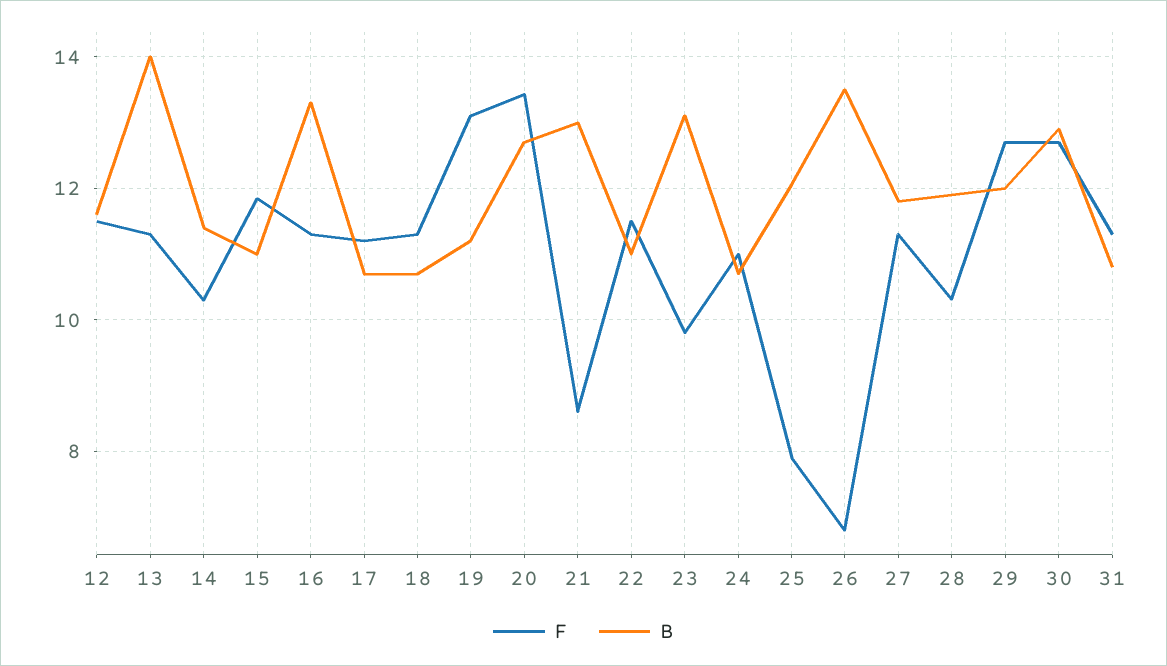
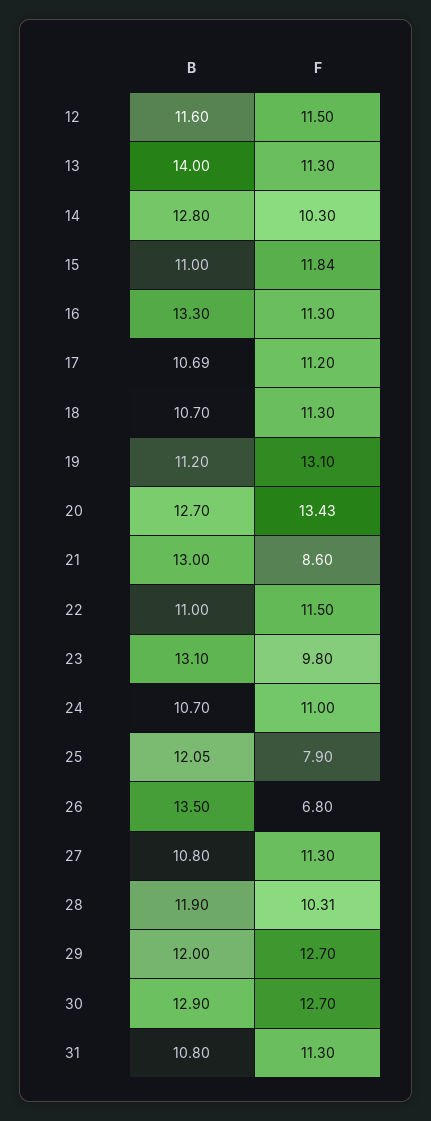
  {
    "F": {
      "12": 11.5,
      "13": 11.3,
      "14": 10.3,
      "15": 11.84,
      "16": 11.3,
      "17": 11.2,
      "18": 11.3,
      "19": 13.1,
      "20": 13.43,
      "21": 8.6,
      "22": 11.5,
      "23": 9.8,
      "24": 11,
      "25": 7.9,
      "26": 6.8,
      "27": 11.3,
      "28": 10.31,
      "29": 12.7,
      "30": 12.7,
      "31": 11.3
    },
    "B": {
      "12": 11.6,
      "13": 14,
-     "14": 11.4,
+     "14": 12.8,
      "15": 11,
      "16": 13.3,
      "17": 10.69,
      "18": 10.7,
      "19": 11.2,
      "20": 12.7,
      "21": 13,
      "22": 11,
      "23": 13.1,
      "24": 10.7,
      "25": 12.05,
      "26": 13.5,
-     "27": 11.8,
+     "27": 10.8,
      "28": 11.9,
      "29": 12,
      "30": 12.9,
      "31": 10.8
    }
  }

